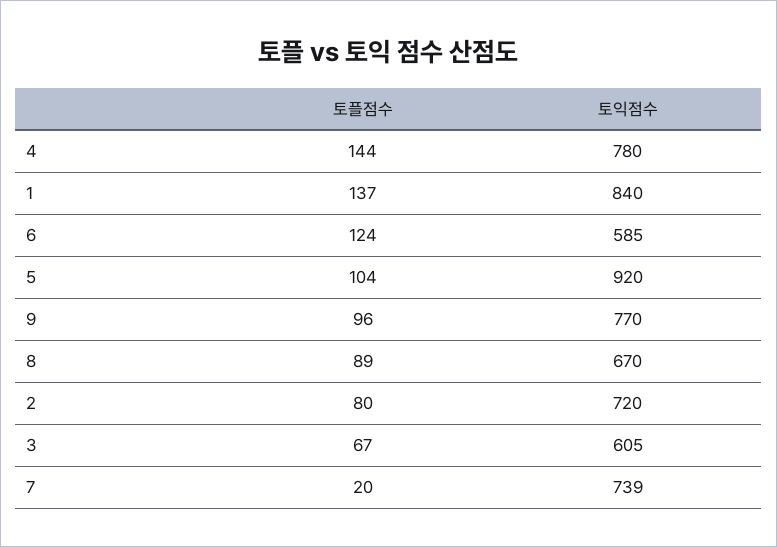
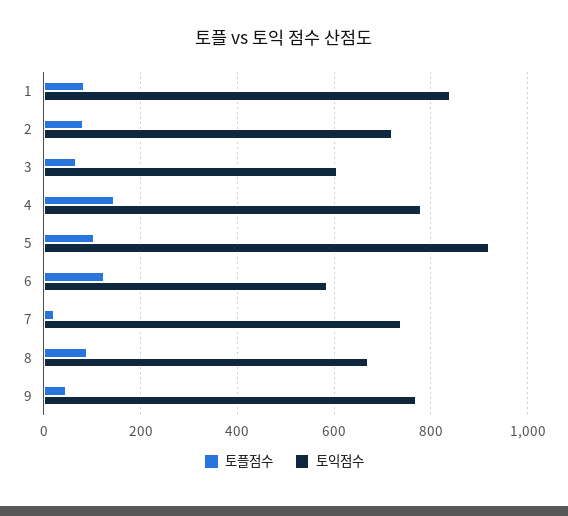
  {
    "토플점수": {
      "4": 144,
-     "1": 137,
+     "1": 80,
      "6": 124,
      "5": 104,
-     "9": 96,
+     "9": 40,
      "8": 89,
      "2": 80,
      "3": 67,
      "7": 20
    },
    "토익점수": {
      "4": 780,
      "1": 840,
      "6": 585,
      "5": 920,
      "9": 770,
      "8": 670,
      "2": 720,
      "3": 605,
      "7": 739
    }
  }

